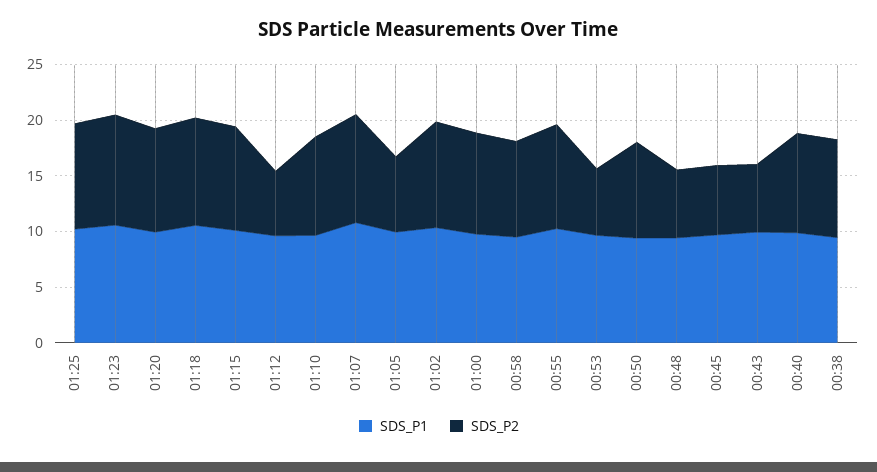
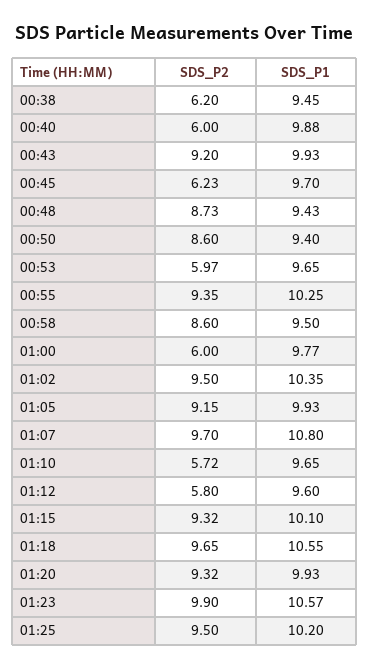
  {
    "SDS_P1": {
      "01:25": 10.2,
      "01:23": 10.57,
      "01:20": 9.93,
      "01:18": 10.55,
      "01:15": 10.1,
      "01:12": 9.6,
      "01:10": 9.65,
      "01:07": 10.8,
      "01:05": 9.93,
      "01:02": 10.35,
      "01:00": 9.77,
      "00:58": 9.5,
      "00:55": 10.25,
      "00:53": 9.65,
      "00:50": 9.4,
      "00:48": 9.43,
      "00:45": 9.7,
      "00:43": 9.93,
      "00:40": 9.88,
      "00:38": 9.45
    },
    "SDS_P2": {
      "01:25": 9.5,
      "01:23": 9.9,
      "01:20": 9.32,
      "01:18": 9.65,
      "01:15": 9.32,
      "01:12": 5.8,
-     "01:10": 9,
+     "01:10": 5.72,
      "01:07": 9.7,
-     "01:05": 7,
+     "01:05": 9.15,
      "01:02": 9.5,
-     "01:00": 9,
+     "01:00": 6,
      "00:58": 8.6,
      "00:55": 9.35,
      "00:53": 5.97,
      "00:50": 8.6,
-     "00:48": 6,
+     "00:48": 8.73,
      "00:45": 6.23,
-     "00:43": 6,
+     "00:43": 9.2,
-     "00:40": 9,
+     "00:40": 6,
-     "00:38": 9
+     "00:38": 6.2
    }
  }

